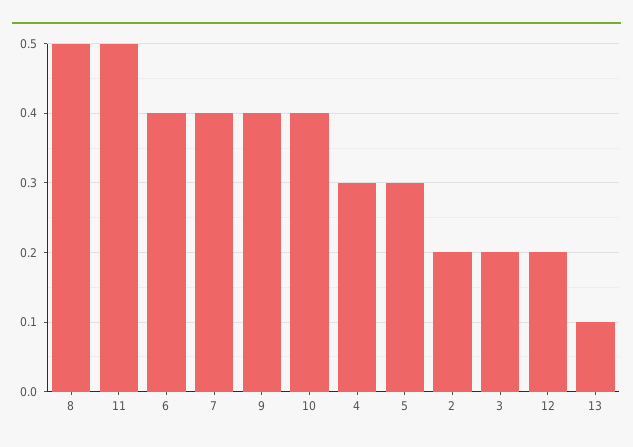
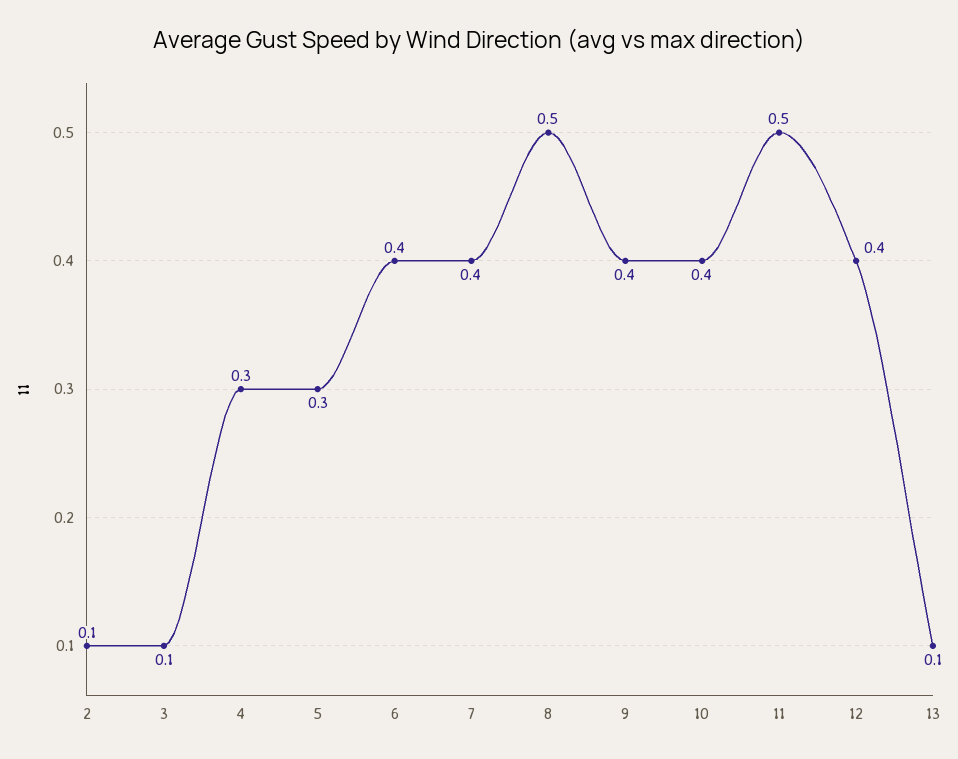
  {
    "8": 0.5,
    "11": 0.5,
    "6": 0.4,
    "7": 0.4,
    "9": 0.4,
    "10": 0.4,
    "4": 0.3,
    "5": 0.3,
-   "2": 0.2,
+   "2": 0.1,
-   "3": 0.2,
+   "3": 0.1,
-   "12": 0.2,
+   "12": 0.4,
    "13": 0.1
  }

